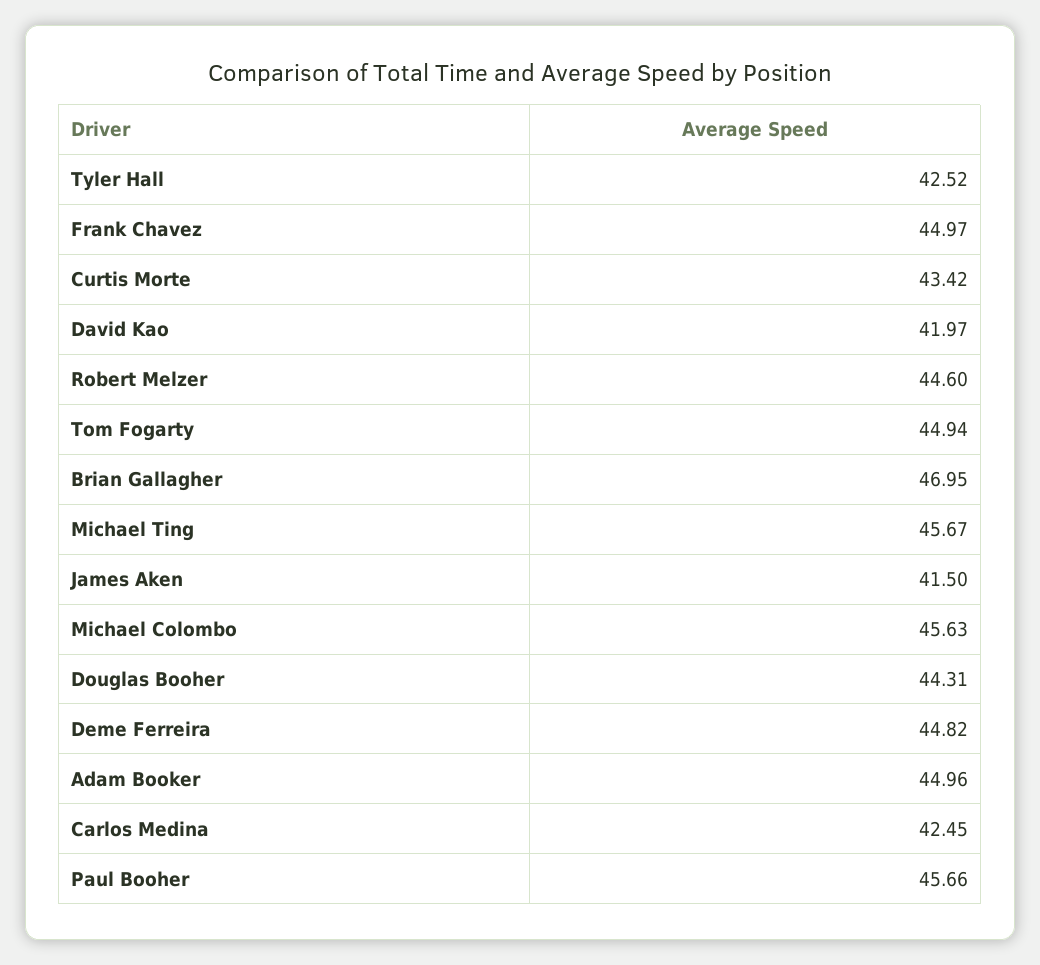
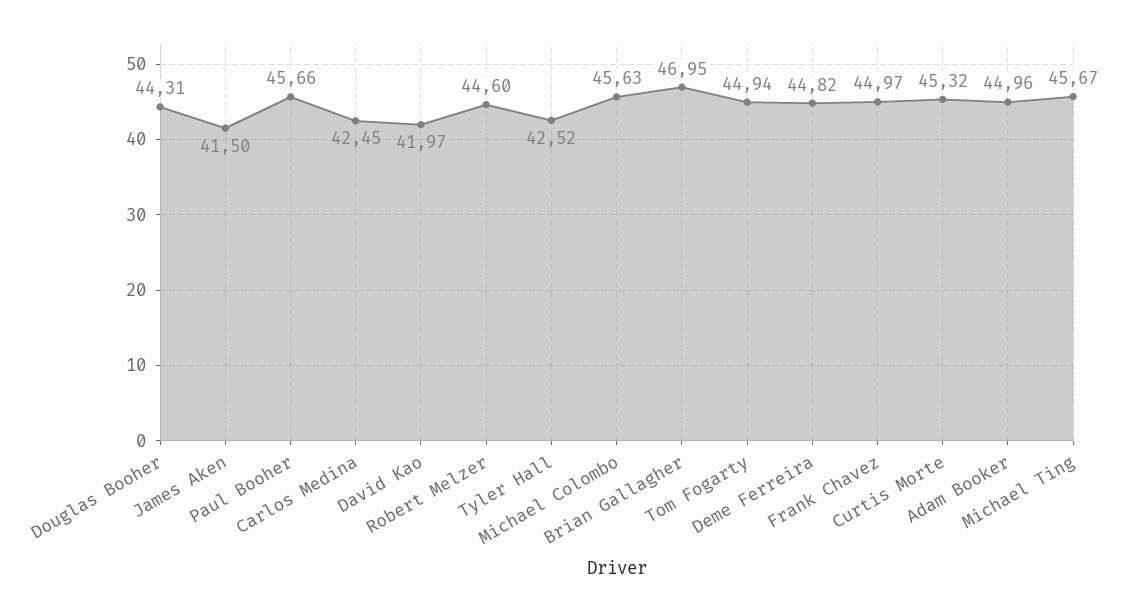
  {
    "Tyler Hall": 42.52,
    "Frank Chavez": 44.97,
-   "Curtis Morte": 43.42,
+   "Curtis Morte": 45.32,
    "David Kao": 41.97,
    "Robert Melzer": 44.6,
    "Tom Fogarty": 44.94,
    "Brian Gallagher": 46.95,
    "Michael Ting": 45.67,
    "James Aken": 41.5,
    "Michael Colombo": 45.63,
    "Douglas Booher": 44.31,
    "Deme Ferreira": 44.82,
    "Adam Booker": 44.96,
    "Carlos Medina": 42.45,
    "Paul Booher": 45.66
  }

